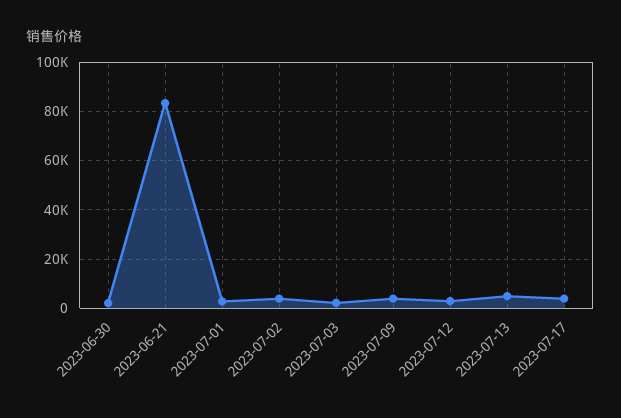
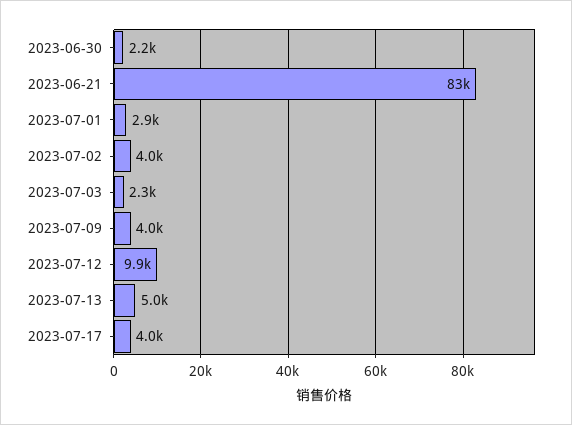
  {
    "2023-06-30": 2200,
    "2023-06-21": 83000,
    "2023-07-01": 2900,
    "2023-07-02": 4000,
    "2023-07-03": 2300,
    "2023-07-09": 4000,
-   "2023-07-12": 2500,
+   "2023-07-12": 9900,
    "2023-07-13": 5000,
    "2023-07-17": 4000
  }

